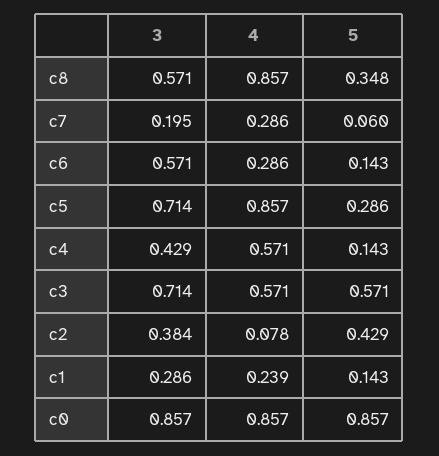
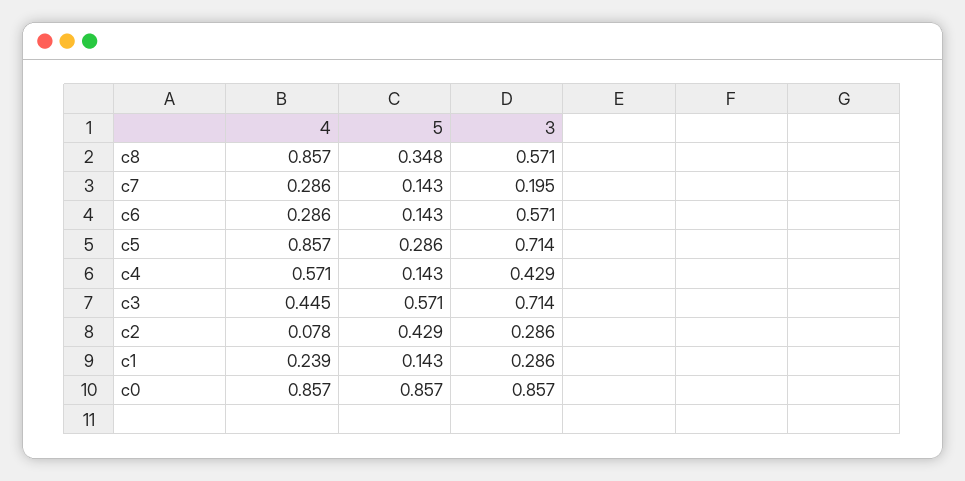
  {
    "3": {
      "c8": 0.571,
      "c7": 0.195,
      "c6": 0.571,
      "c5": 0.714,
      "c4": 0.429,
      "c3": 0.714,
-     "c2": 0.384,
+     "c2": 0.286,
      "c1": 0.286,
      "c0": 0.857
    },
    "4": {
      "c8": 0.857,
      "c7": 0.286,
      "c6": 0.286,
      "c5": 0.857,
      "c4": 0.571,
-     "c3": 0.571,
+     "c3": 0.445,
      "c2": 0.078,
      "c1": 0.239,
      "c0": 0.857
    },
    "5": {
      "c8": 0.348,
-     "c7": 0.06,
+     "c7": 0.143,
      "c6": 0.143,
      "c5": 0.286,
      "c4": 0.143,
      "c3": 0.571,
      "c2": 0.429,
      "c1": 0.143,
      "c0": 0.857
    }
  }

